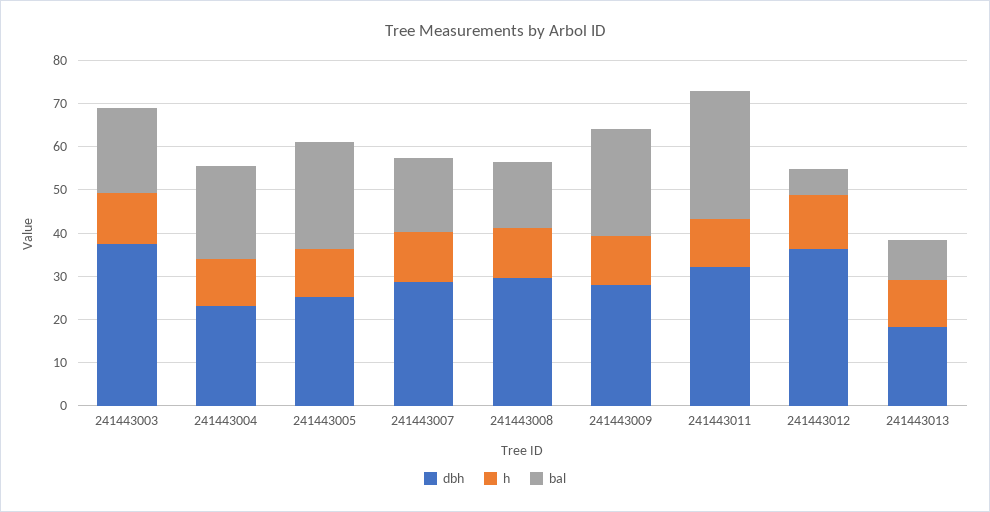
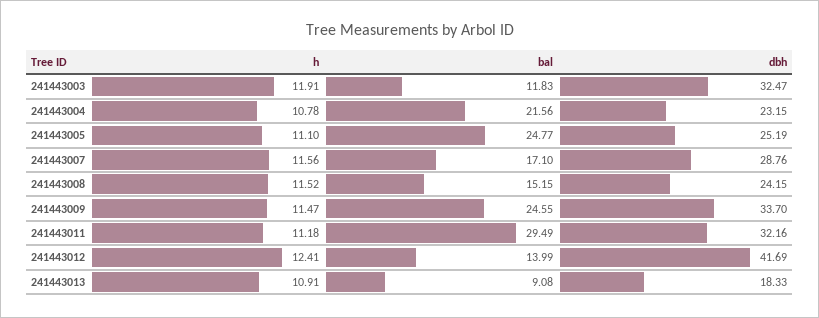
  {
    "dbh": {
-     "241443003": 38,
+     "241443003": 32.47,
      "241443004": 23.15,
      "241443005": 25.19,
      "241443007": 28.76,
-     "241443008": 30,
+     "241443008": 24.15,
-     "241443009": 28,
+     "241443009": 33.7,
      "241443011": 32.16,
-     "241443012": 36,
+     "241443012": 41.69,
      "241443013": 18.33
    },
    "h": {
      "241443003": 11.91,
      "241443004": 10.78,
      "241443005": 11.1,
      "241443007": 11.56,
      "241443008": 11.52,
      "241443009": 11.47,
      "241443011": 11.18,
      "241443012": 12.41,
      "241443013": 10.91
    },
    "bal": {
-     "241443003": 20,
+     "241443003": 11.83,
      "241443004": 21.56,
      "241443005": 24.77,
      "241443007": 17.1,
      "241443008": 15.15,
      "241443009": 24.55,
      "241443011": 29.49,
-     "241443012": 6,
+     "241443012": 13.99,
      "241443013": 9.08
    }
  }

